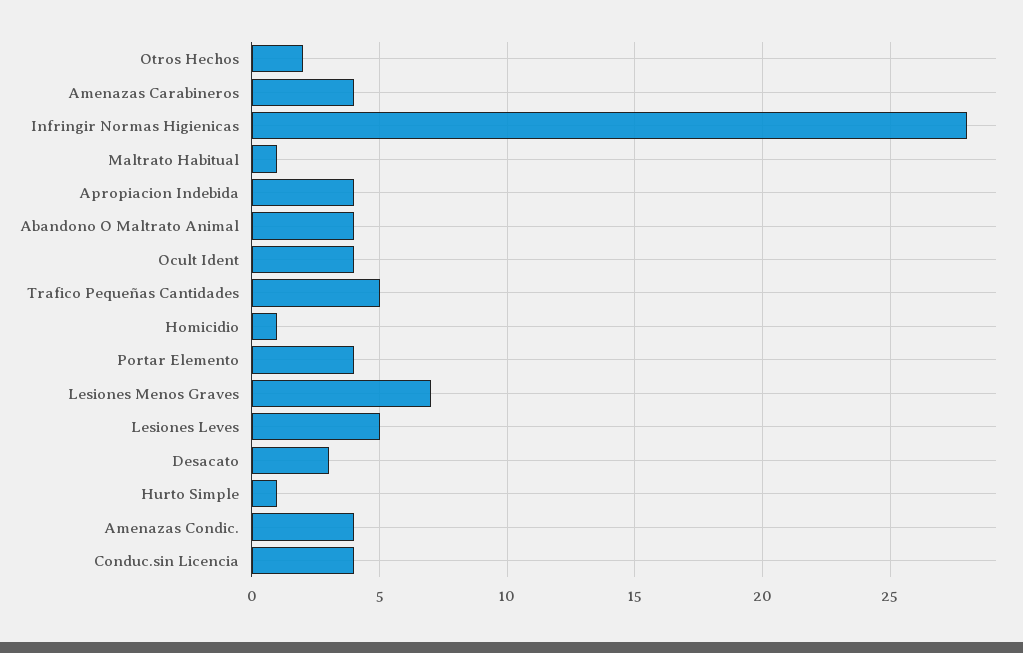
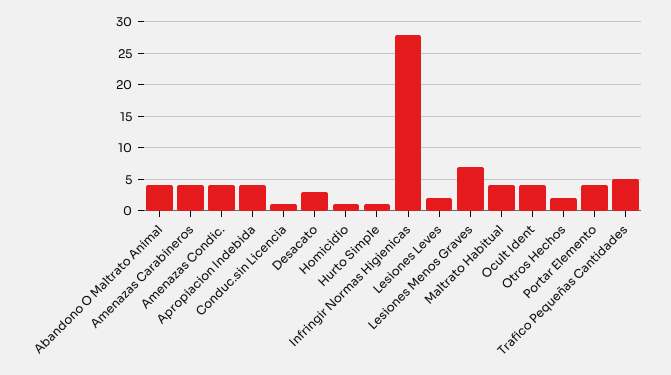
  {
    "Otros Hechos": 2,
    "Amenazas Carabineros": 4,
    "Infringir Normas Higienicas": 28,
-   "Maltrato Habitual": 1,
+   "Maltrato Habitual": 4,
    "Apropiacion Indebida": 4,
    "Abandono O Maltrato Animal": 4,
    "Ocult Ident": 4,
    "Trafico Pequeñas Cantidades": 5,
    "Homicidio": 1,
    "Portar Elemento": 4,
    "Lesiones Menos Graves": 7,
-   "Lesiones Leves": 5,
+   "Lesiones Leves": 2,
    "Desacato": 3,
    "Hurto Simple": 1,
    "Amenazas Condic.": 4,
-   "Conduc.sin Licencia": 4
+   "Conduc.sin Licencia": 1
  }

